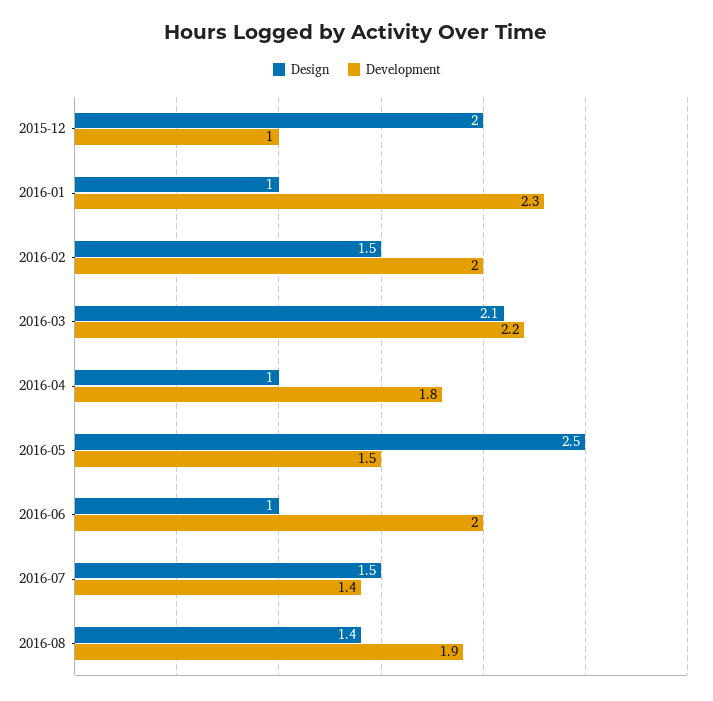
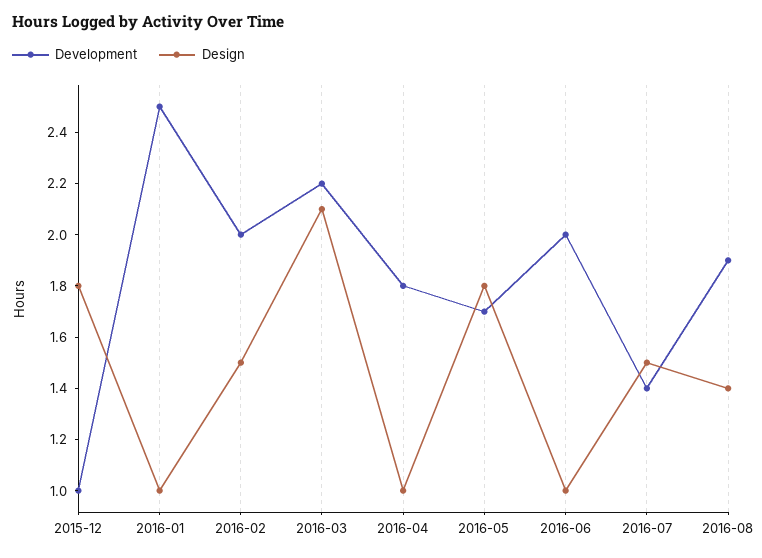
  {
    "Design": {
-     "2015-12": 2,
+     "2015-12": 1.8,
      "2016-01": 1,
      "2016-02": 1.5,
      "2016-03": 2.1,
      "2016-04": 1,
-     "2016-05": 2.5,
+     "2016-05": 1.8,
      "2016-06": 1,
      "2016-07": 1.5,
      "2016-08": 1.4
    },
    "Development": {
      "2015-12": 1,
-     "2016-01": 2.3,
+     "2016-01": 2.5,
      "2016-02": 2,
      "2016-03": 2.2,
      "2016-04": 1.8,
-     "2016-05": 1.5,
+     "2016-05": 1.7,
      "2016-06": 2,
      "2016-07": 1.4,
      "2016-08": 1.9
    }
  }

